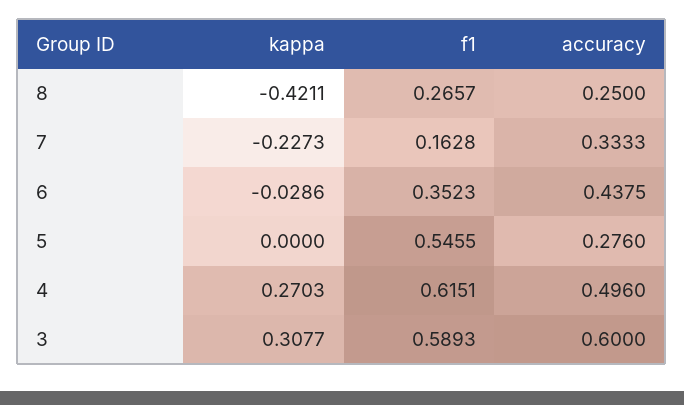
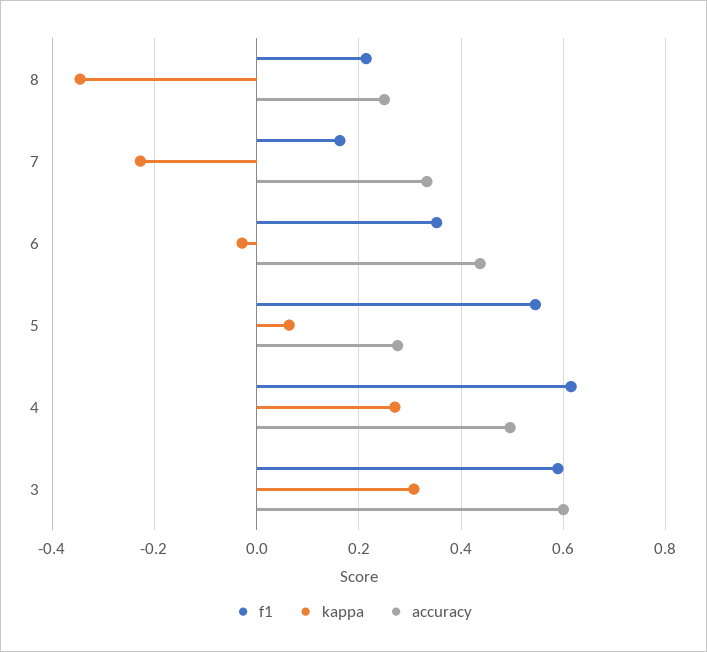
  {
    "kappa": {
-     "8": -0.4211,
+     "8": -0.34,
      "7": -0.2273,
      "6": -0.0286,
-     "5": 0,
+     "5": 0.06,
      "4": 0.2703,
      "3": 0.3077
    },
    "f1": {
-     "8": 0.2657,
+     "8": 0.22,
      "7": 0.1628,
      "6": 0.3523,
      "5": 0.5455,
      "4": 0.6151,
      "3": 0.5893
    },
    "accuracy": {
      "8": 0.25,
      "7": 0.3333,
      "6": 0.4375,
      "5": 0.276,
      "4": 0.496,
      "3": 0.6
    }
  }

